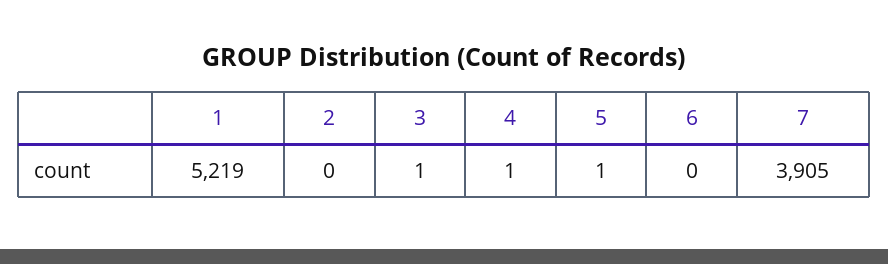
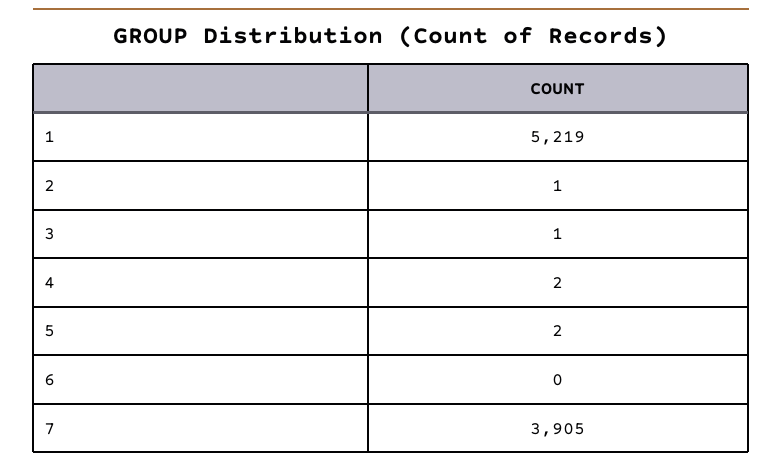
  {
    "1": 5219,
-   "2": 0,
+   "2": 1,
    "3": 1,
-   "4": 1,
+   "4": 2,
-   "5": 1,
+   "5": 2,
    "6": 0,
    "7": 3905
  }

